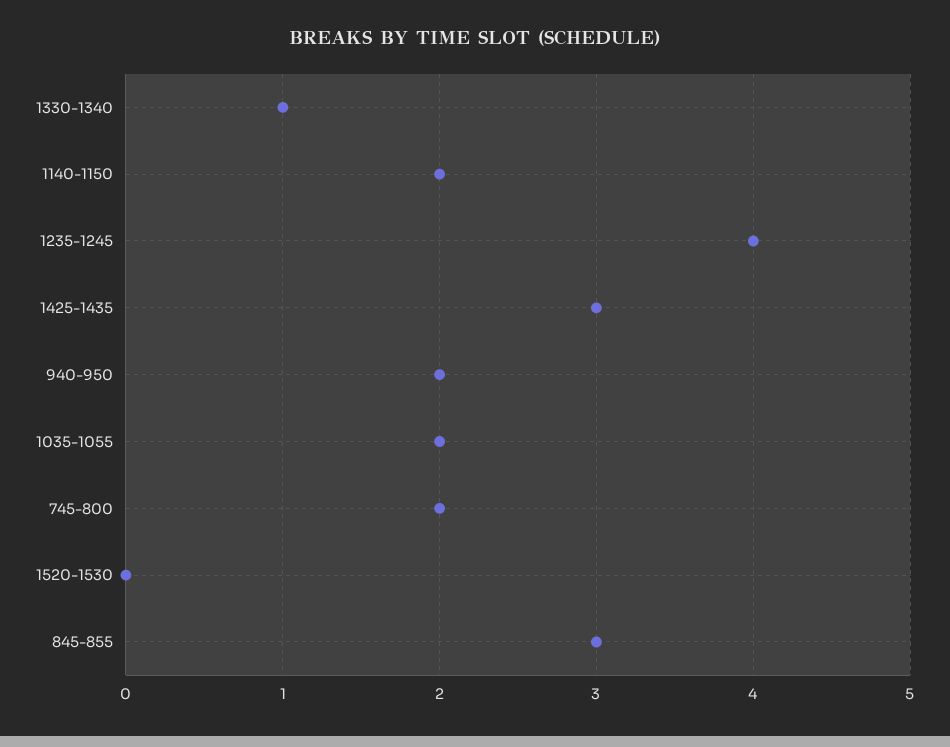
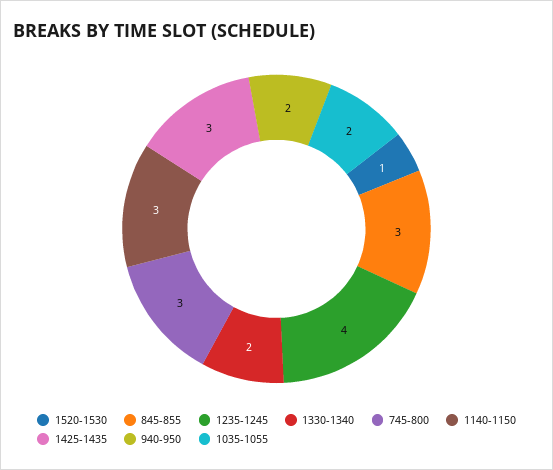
  {
-   "1330-1340": 1,
+   "1330-1340": 2,
-   "1140-1150": 2,
+   "1140-1150": 3,
    "1235-1245": 4,
    "1425-1435": 3,
    "940-950": 2,
    "1035-1055": 2,
-   "745-800": 2,
+   "745-800": 3,
-   "1520-1530": 0,
+   "1520-1530": 1,
    "845-855": 3
  }

